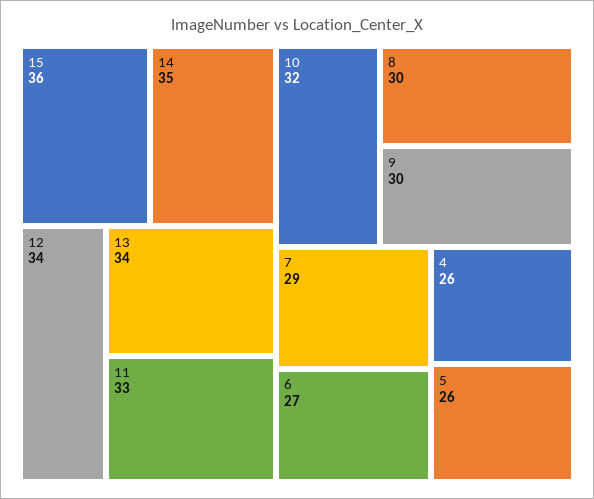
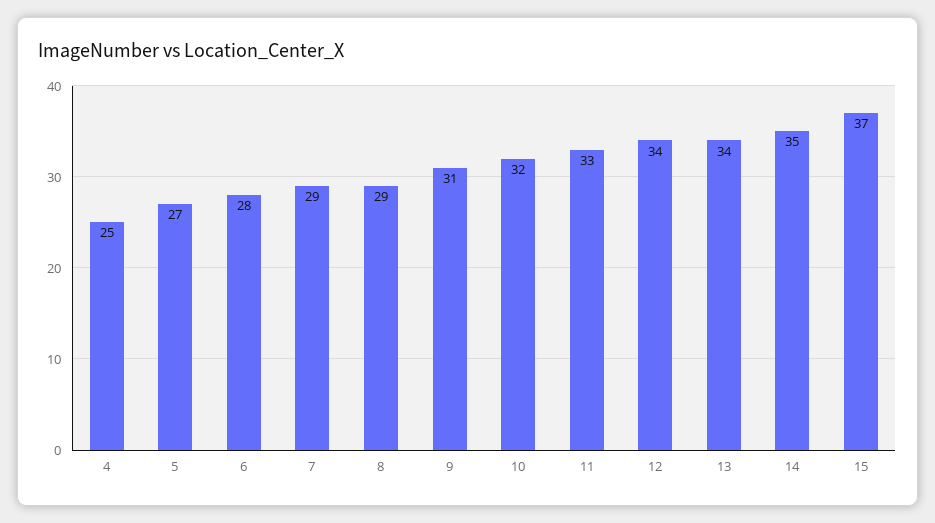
  {
-   "15": 36,
+   "15": 37,
    "14": 35,
    "12": 34,
    "13": 34,
    "11": 33,
    "10": 32,
-   "8": 30,
+   "8": 29,
-   "9": 30,
+   "9": 31,
    "7": 29,
-   "6": 27,
+   "6": 28,
-   "4": 26,
+   "4": 25,
-   "5": 26
+   "5": 27
  }

